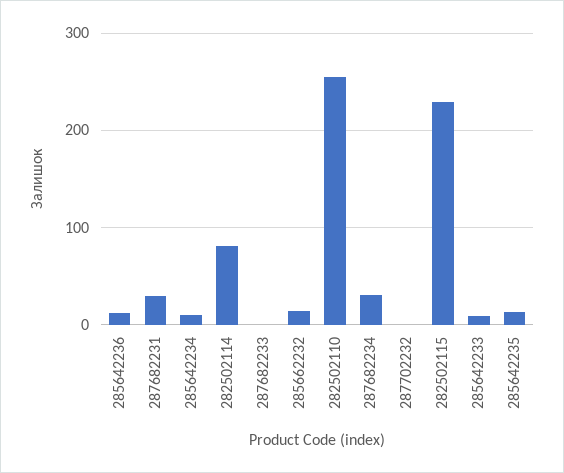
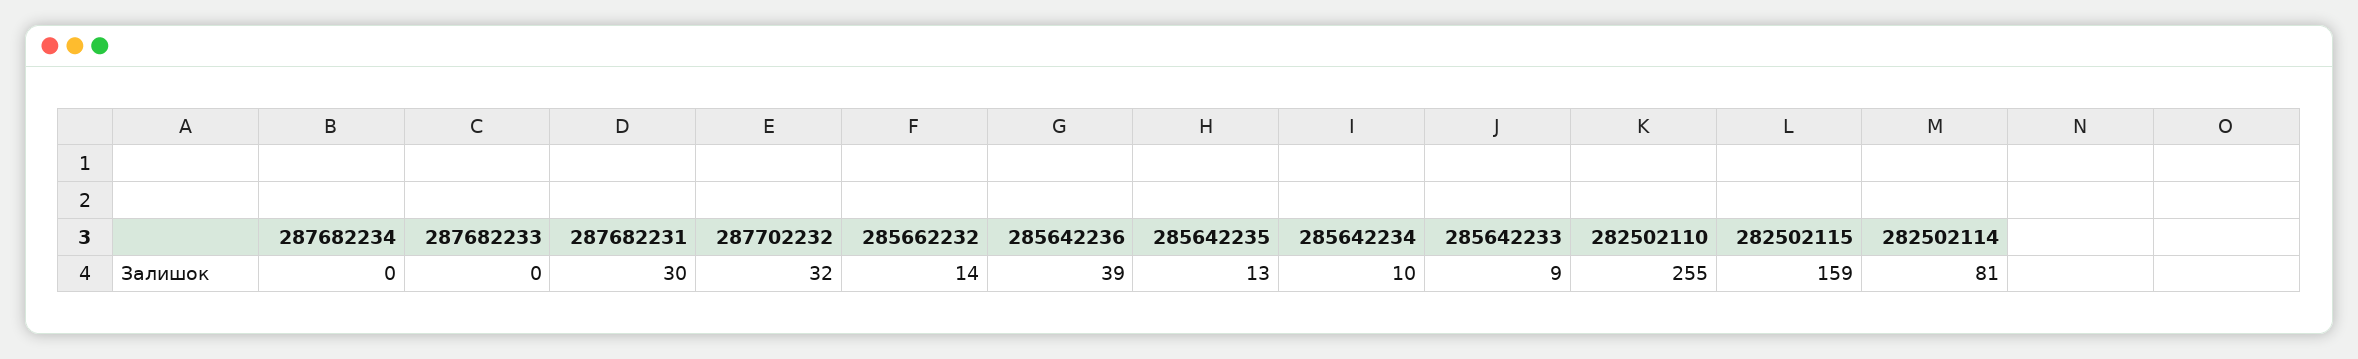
  {
-   "285642236": 10,
+   "285642236": 39,
    "287682231": 30,
    "285642234": 10,
    "282502114": 81,
    "287682233": 0,
    "285662232": 14,
    "282502110": 255,
-   "287682234": 30,
+   "287682234": 0,
-   "287702232": 0,
+   "287702232": 32,
-   "282502115": 230,
+   "282502115": 159,
    "285642233": 9,
    "285642235": 13
  }

